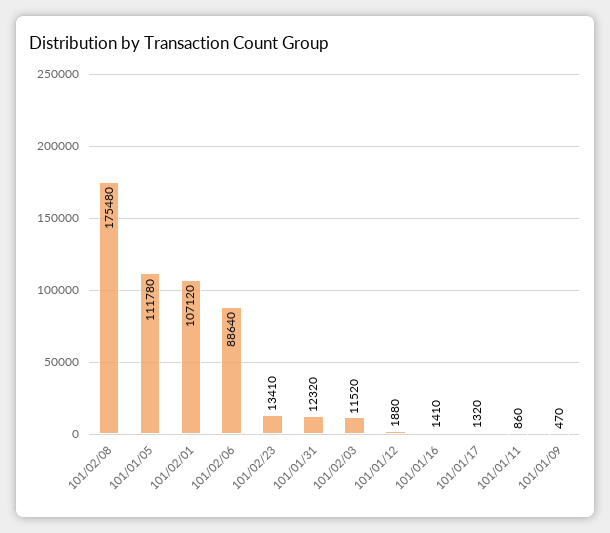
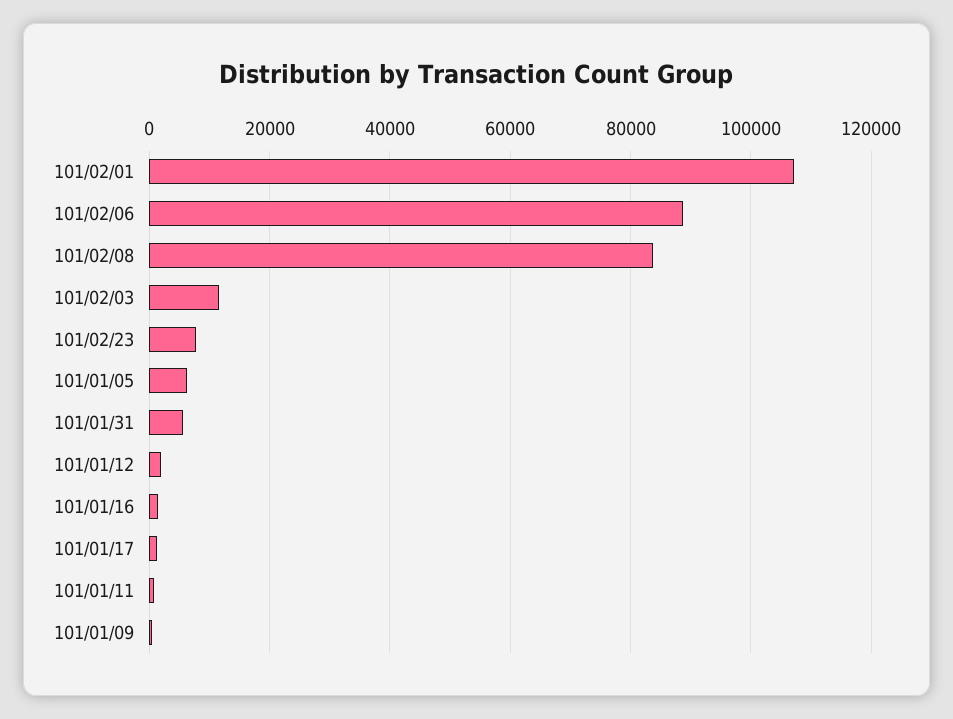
  {
-   "101/02/08": 175480,
+   "101/02/08": 84000,
-   "101/01/05": 111780,
+   "101/01/05": 6000,
    "101/02/01": 107120,
    "101/02/06": 88640,
-   "101/02/23": 13410,
+   "101/02/23": 8000,
-   "101/01/31": 12320,
+   "101/01/31": 6000,
    "101/02/03": 11520,
    "101/01/12": 1880,
    "101/01/16": 1410,
    "101/01/17": 1320,
    "101/01/11": 860,
    "101/01/09": 470
  }

